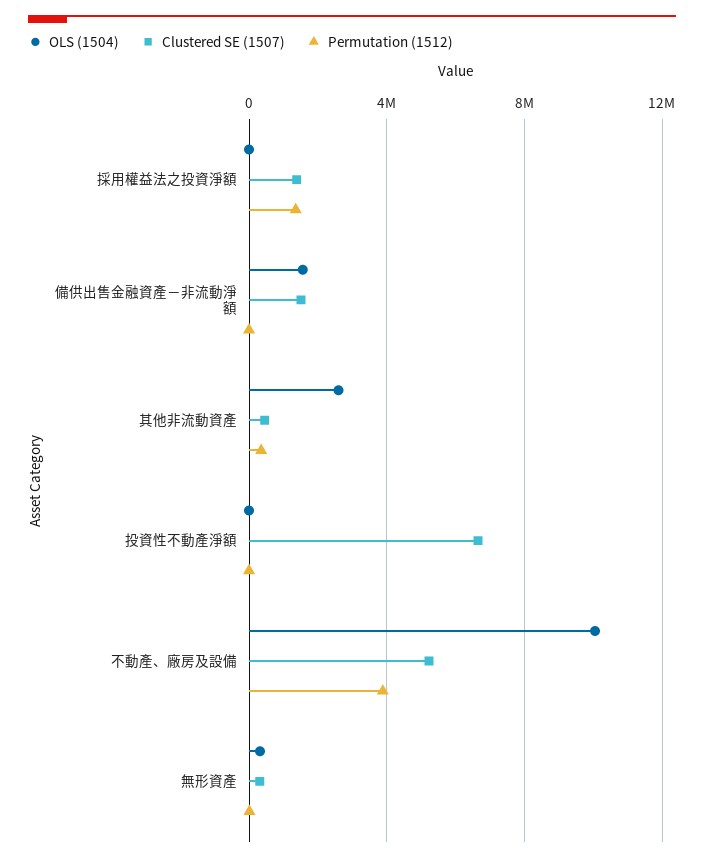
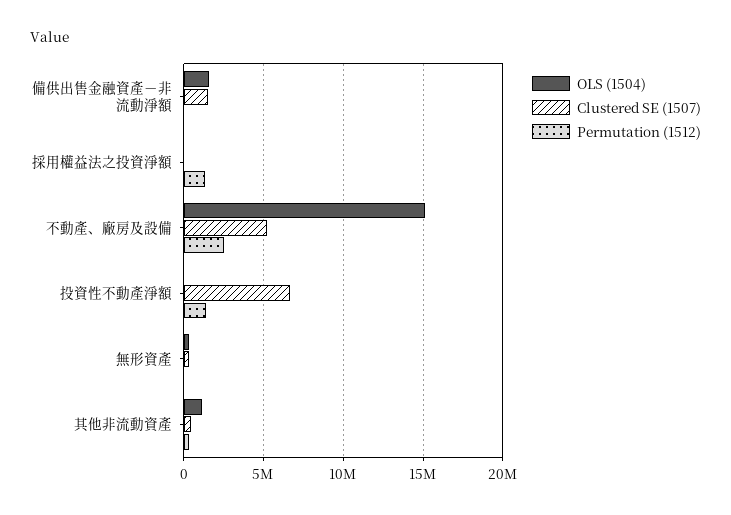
  {
    "OLS (1504)": {
      "採用權益法之投資淨額": 0,
      "備供出售金融資產－非流動淨額": 1500000,
-     "其他非流動資產": 2500000,
+     "其他非流動資產": 1000000,
      "投資性不動產淨額": 0,
-     "不動產、廠房及設備": 10000000,
+     "不動產、廠房及設備": 15000000,
      "無形資產": 500000
    },
    "Clustered SE (1507)": {
-     "採用權益法之投資淨額": 1500000,
+     "採用權益法之投資淨額": 0,
      "備供出售金融資產－非流動淨額": 1500000,
      "其他非流動資產": 500000,
      "投資性不動產淨額": 6500000,
      "不動產、廠房及設備": 5000000,
      "無形資產": 500000
    },
    "Permutation (1512)": {
      "採用權益法之投資淨額": 1500000,
      "備供出售金融資產－非流動淨額": 0,
      "其他非流動資產": 500000,
-     "投資性不動產淨額": 0,
+     "投資性不動產淨額": 1500000,
-     "不動產、廠房及設備": 4000000,
+     "不動產、廠房及設備": 2500000,
      "無形資產": 0
    }
  }

